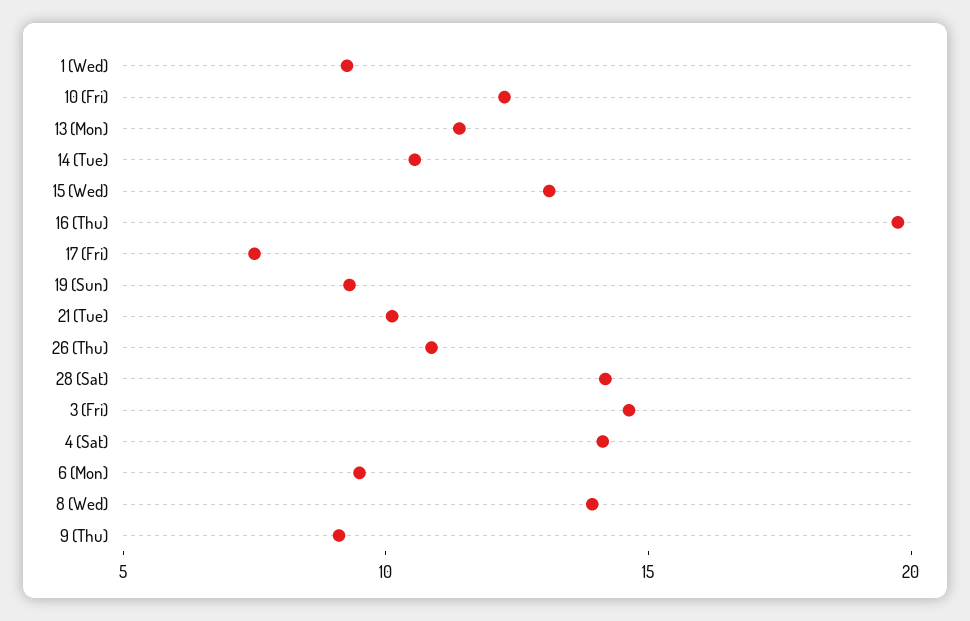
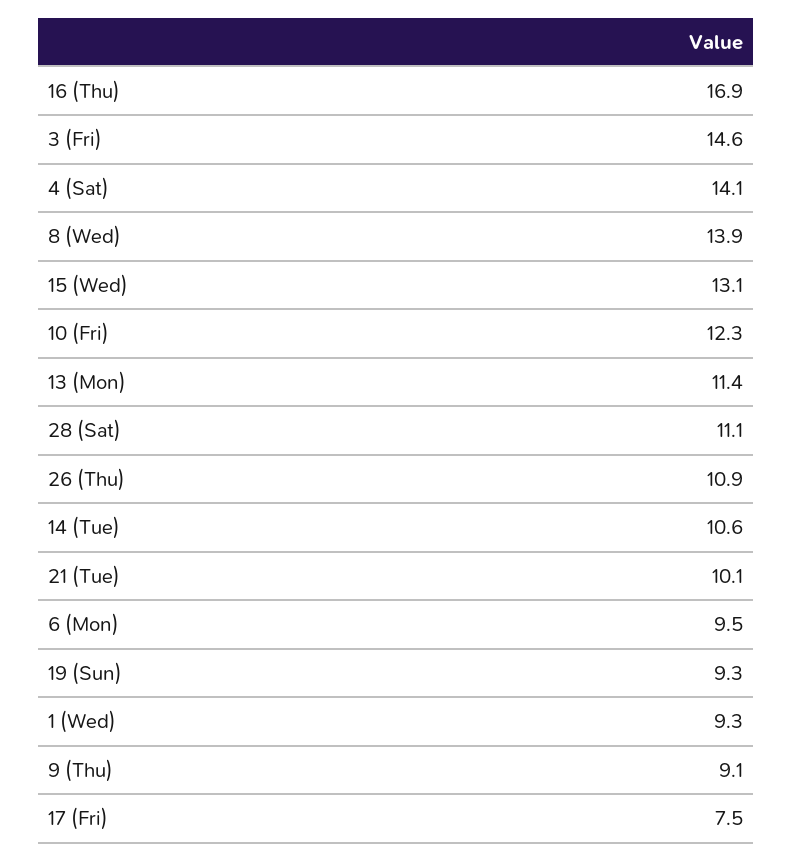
  {
    "1 (Wed)": 9.3,
    "10 (Fri)": 12.3,
    "13 (Mon)": 11.4,
    "14 (Tue)": 10.6,
    "15 (Wed)": 13.1,
-   "16 (Thu)": 20,
+   "16 (Thu)": 16.9,
    "17 (Fri)": 7.5,
    "19 (Sun)": 9.3,
    "21 (Tue)": 10.1,
    "26 (Thu)": 10.9,
-   "28 (Sat)": 14,
+   "28 (Sat)": 11.1,
    "3 (Fri)": 14.6,
    "4 (Sat)": 14.1,
    "6 (Mon)": 9.5,
    "8 (Wed)": 13.9,
    "9 (Thu)": 9.1
  }

